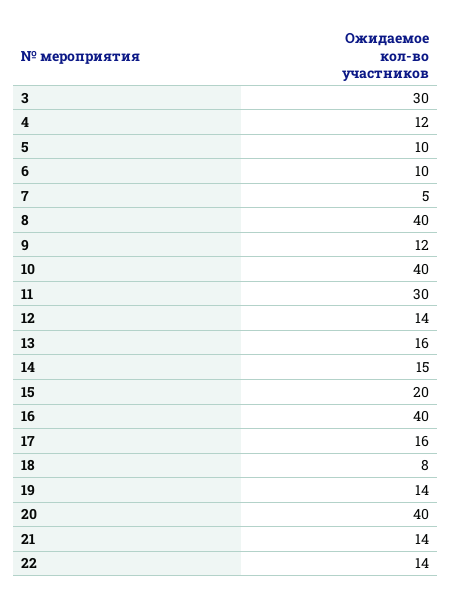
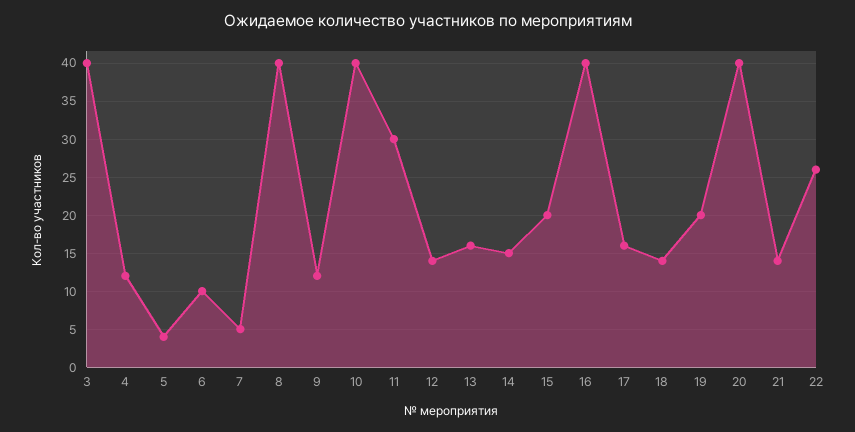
  {
-   "3": 30,
+   "3": 40,
    "4": 12,
-   "5": 10,
+   "5": 4,
    "6": 10,
    "7": 5,
    "8": 40,
    "9": 12,
    "10": 40,
    "11": 30,
    "12": 14,
    "13": 16,
    "14": 15,
    "15": 20,
    "16": 40,
    "17": 16,
-   "18": 8,
+   "18": 14,
-   "19": 14,
+   "19": 20,
    "20": 40,
    "21": 14,
-   "22": 14
+   "22": 26
  }

